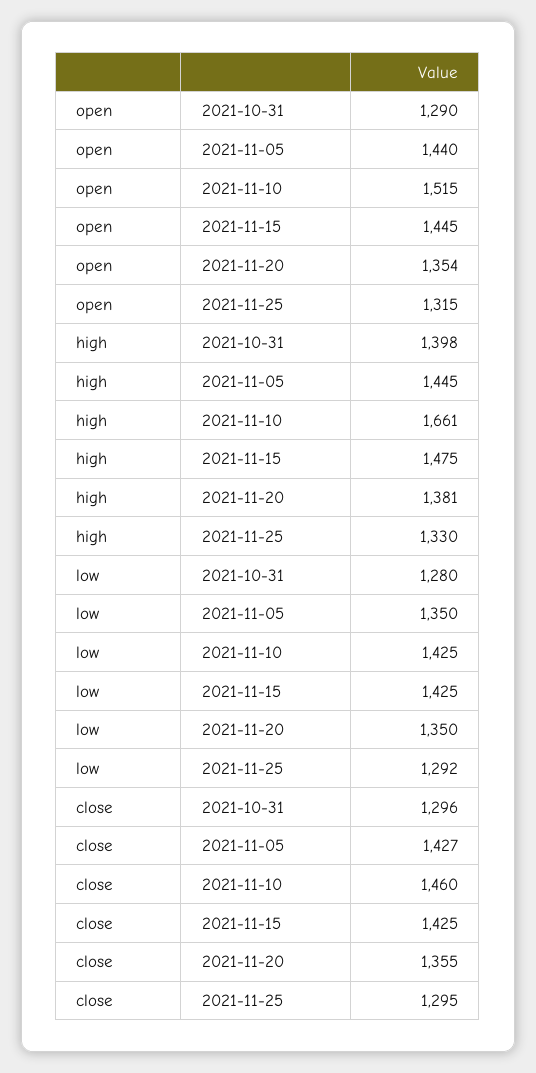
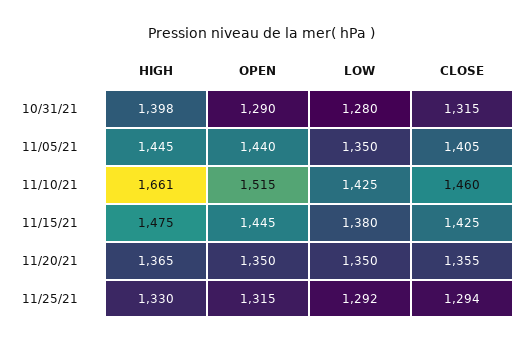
  {
    "open": {
      "2021-10-31": 1290,
      "2021-11-05": 1440,
      "2021-11-10": 1515,
      "2021-11-15": 1445,
-     "2021-11-20": 1354,
+     "2021-11-20": 1350,
      "2021-11-25": 1315
    },
    "high": {
      "2021-10-31": 1398,
      "2021-11-05": 1445,
      "2021-11-10": 1661,
      "2021-11-15": 1475,
-     "2021-11-20": 1381,
+     "2021-11-20": 1365,
      "2021-11-25": 1330
    },
    "low": {
      "2021-10-31": 1280,
      "2021-11-05": 1350,
      "2021-11-10": 1425,
-     "2021-11-15": 1425,
+     "2021-11-15": 1380,
      "2021-11-20": 1350,
      "2021-11-25": 1292
    },
    "close": {
-     "2021-10-31": 1296,
+     "2021-10-31": 1315,
-     "2021-11-05": 1427,
+     "2021-11-05": 1405,
      "2021-11-10": 1460,
      "2021-11-15": 1425,
      "2021-11-20": 1355,
-     "2021-11-25": 1295
+     "2021-11-25": 1294
    }
  }

